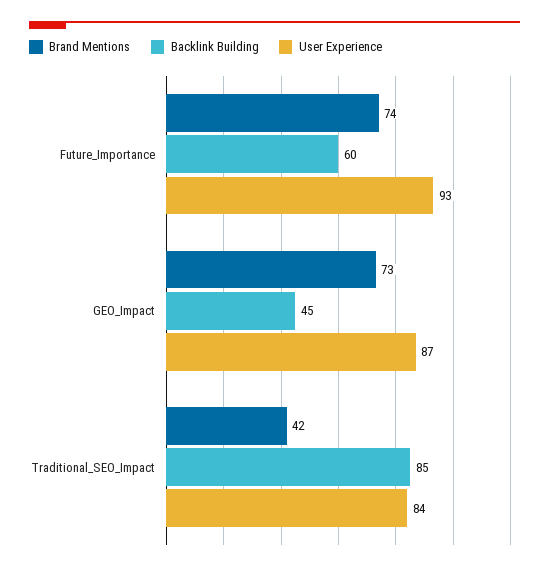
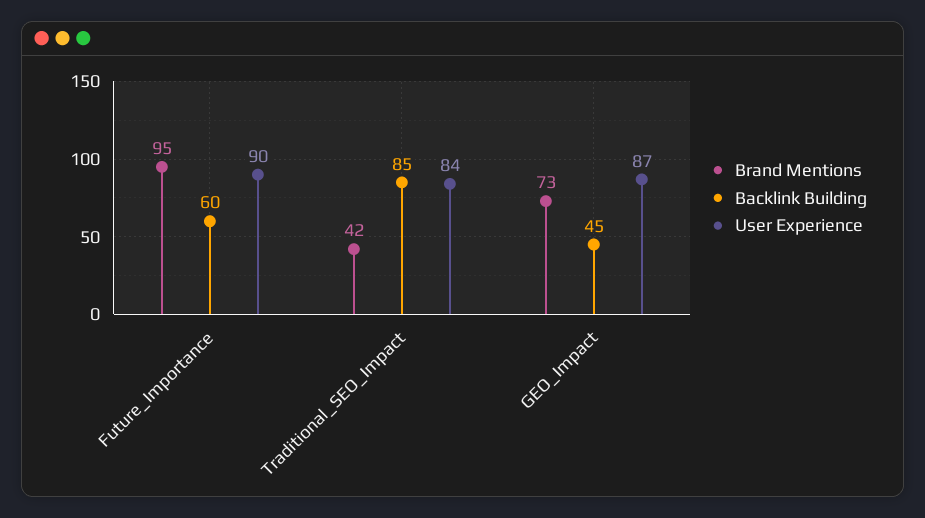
  {
    "Brand Mentions": {
-     "Future_Importance": 74,
+     "Future_Importance": 95,
      "GEO_Impact": 73,
      "Traditional_SEO_Impact": 42
    },
    "Backlink Building": {
      "Future_Importance": 60,
      "GEO_Impact": 45,
      "Traditional_SEO_Impact": 85
    },
    "User Experience": {
-     "Future_Importance": 93,
+     "Future_Importance": 90,
      "GEO_Impact": 87,
      "Traditional_SEO_Impact": 84
    }
  }

